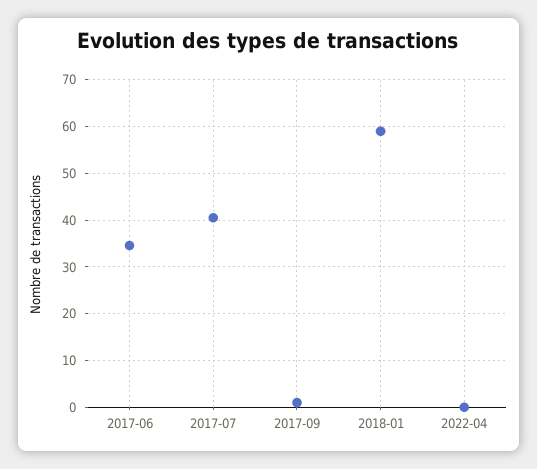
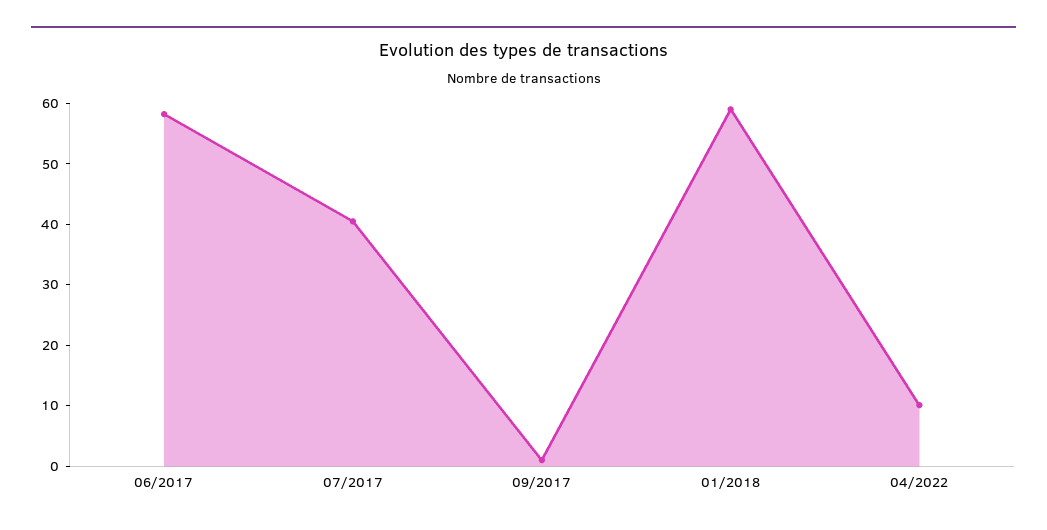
  {
-   "2017-06": 34,
+   "2017-06": 58,
    "2017-07": 40,
    "2017-09": 2,
    "2018-01": 60,
-   "2022-04": 0
+   "2022-04": 10
  }

